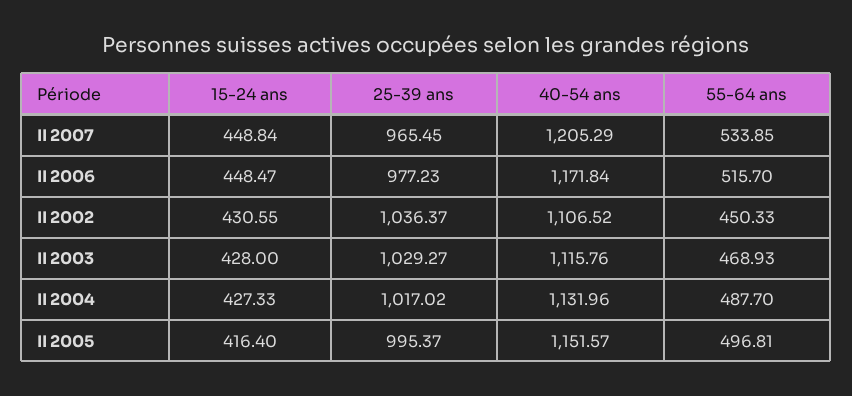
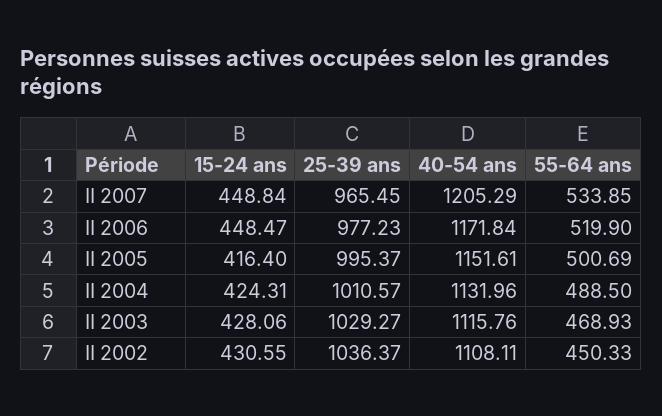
  {
    "15-24 ans": {
      "II 2007": 448.84,
      "II 2006": 448.47,
      "II 2002": 430.55,
-     "II 2003": 428,
+     "II 2003": 428.06,
-     "II 2004": 427.33,
+     "II 2004": 424.31,
      "II 2005": 416.4
    },
    "25-39 ans": {
      "II 2007": 965.45,
      "II 2006": 977.23,
      "II 2002": 1036.37,
      "II 2003": 1029.27,
-     "II 2004": 1017.02,
+     "II 2004": 1010.57,
      "II 2005": 995.37
    },
    "40-54 ans": {
      "II 2007": 1205.29,
      "II 2006": 1171.84,
-     "II 2002": 1106.52,
+     "II 2002": 1108.11,
      "II 2003": 1115.76,
      "II 2004": 1131.96,
-     "II 2005": 1151.57
+     "II 2005": 1151.61
    },
    "55-64 ans": {
      "II 2007": 533.85,
-     "II 2006": 515.7,
+     "II 2006": 519.9,
      "II 2002": 450.33,
      "II 2003": 468.93,
-     "II 2004": 487.7,
+     "II 2004": 488.5,
-     "II 2005": 496.81
+     "II 2005": 500.69
    }
  }

